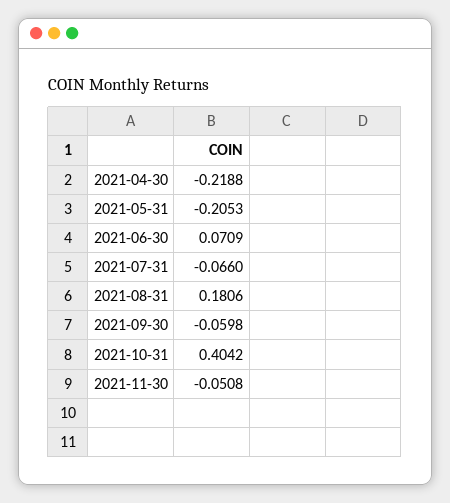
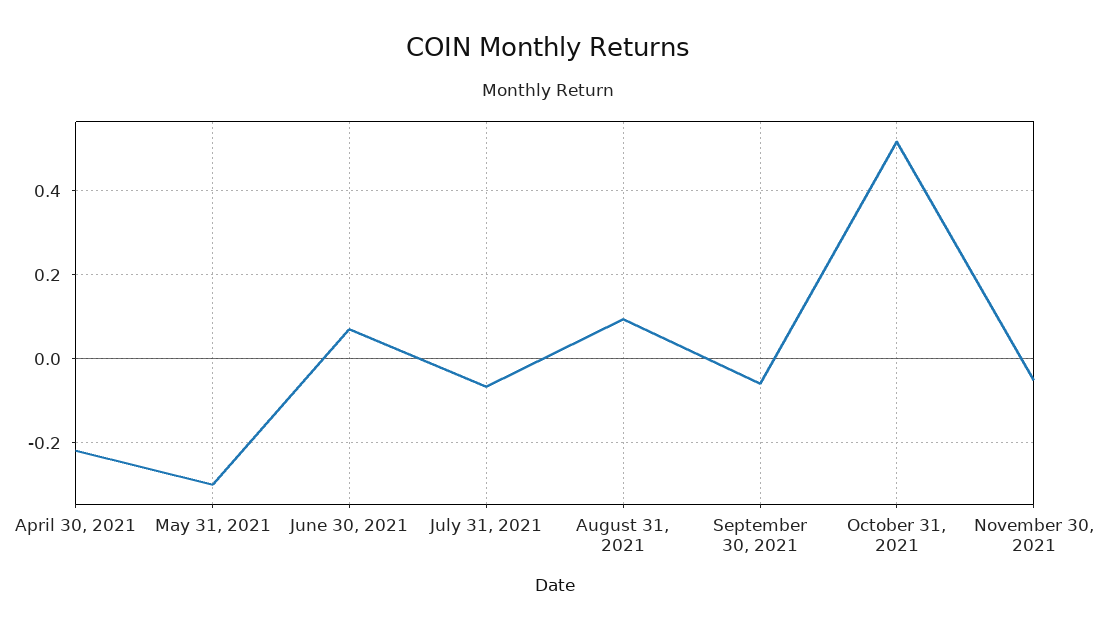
  {
    "2021-04-30": -0.2188,
-   "2021-05-31": -0.2053,
+   "2021-05-31": -0.3,
    "2021-06-30": 0.0709,
    "2021-07-31": -0.066,
-   "2021-08-31": 0.1806,
+   "2021-08-31": 0.1,
    "2021-09-30": -0.0598,
-   "2021-10-31": 0.4042,
+   "2021-10-31": 0.52,
    "2021-11-30": -0.0508
  }

